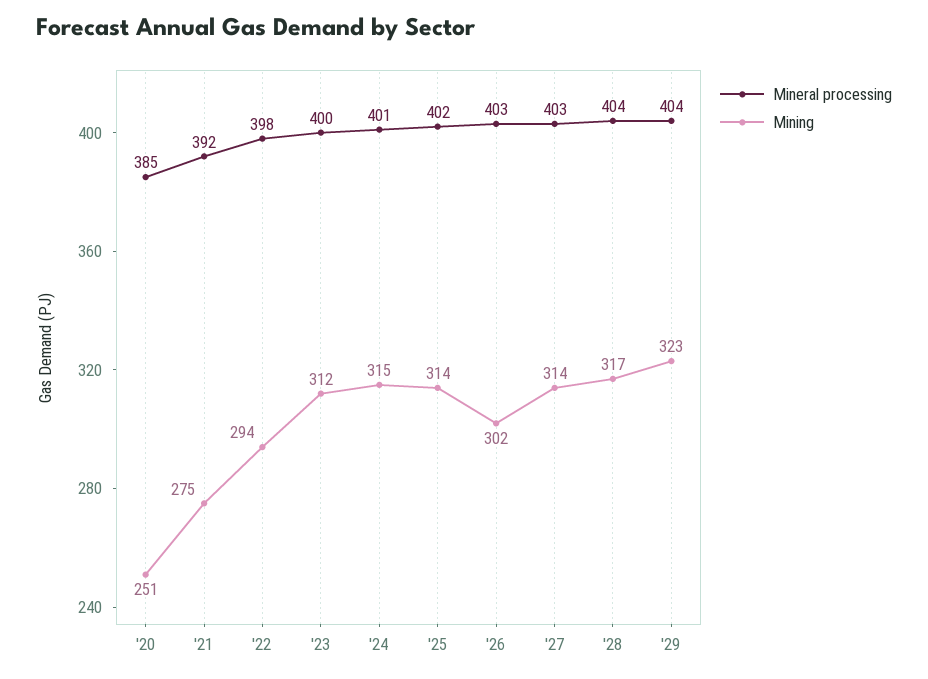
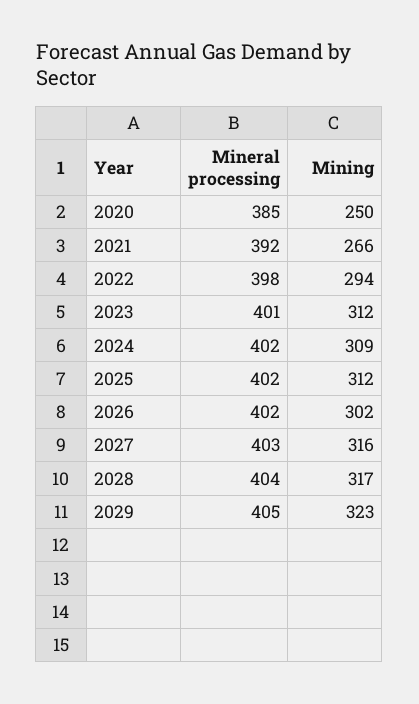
  {
    "Mineral processing": {
      "'20": 385,
      "'21": 392,
      "'22": 398,
-     "'23": 400,
+     "'23": 401,
-     "'24": 401,
+     "'24": 402,
      "'25": 402,
-     "'26": 403,
+     "'26": 402,
      "'27": 403,
      "'28": 404,
-     "'29": 404
+     "'29": 405
    },
    "Mining": {
-     "'20": 251,
+     "'20": 250,
-     "'21": 275,
+     "'21": 266,
      "'22": 294,
      "'23": 312,
-     "'24": 315,
+     "'24": 309,
-     "'25": 314,
+     "'25": 312,
      "'26": 302,
-     "'27": 314,
+     "'27": 316,
      "'28": 317,
      "'29": 323
    }
  }

